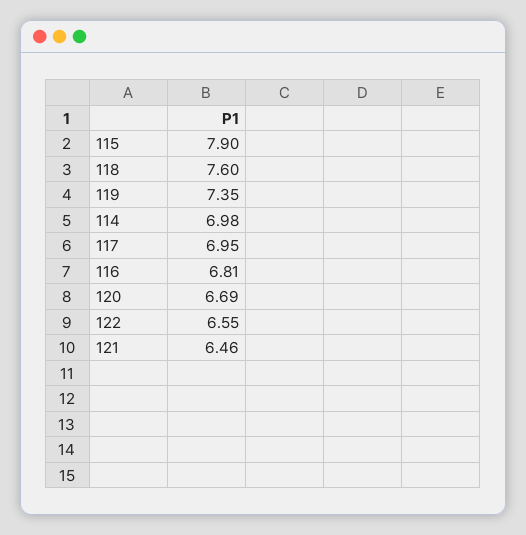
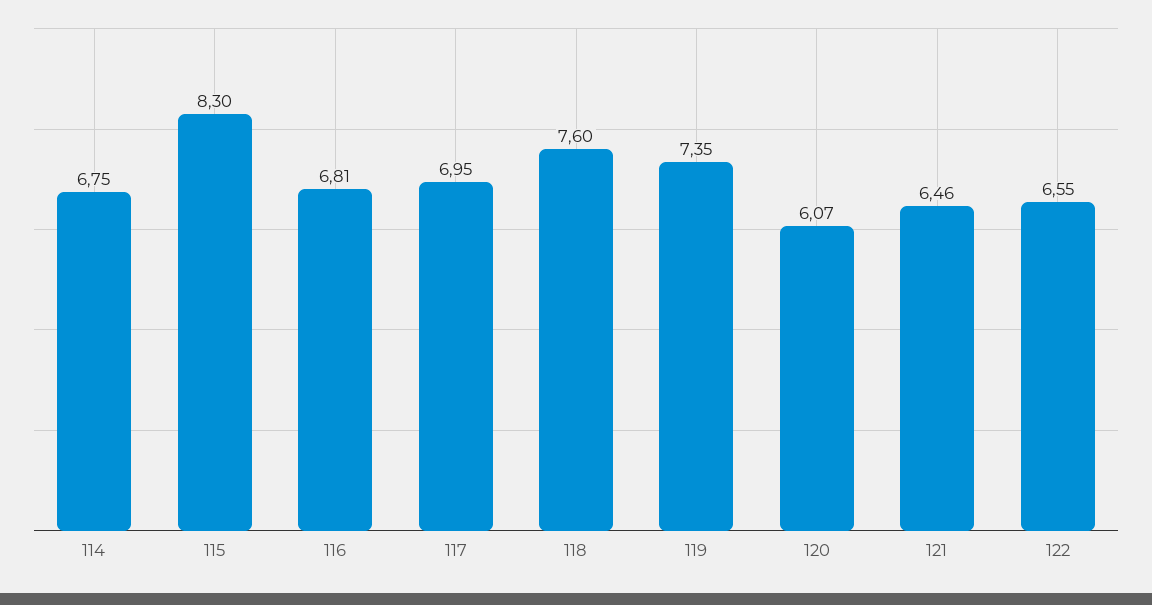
  {
-   "115": 7.9,
+   "115": 8.3,
    "118": 7.6,
    "119": 7.35,
-   "114": 6.98,
+   "114": 6.75,
    "117": 6.95,
    "116": 6.81,
-   "120": 6.69,
+   "120": 6.07,
    "122": 6.55,
    "121": 6.46
  }

